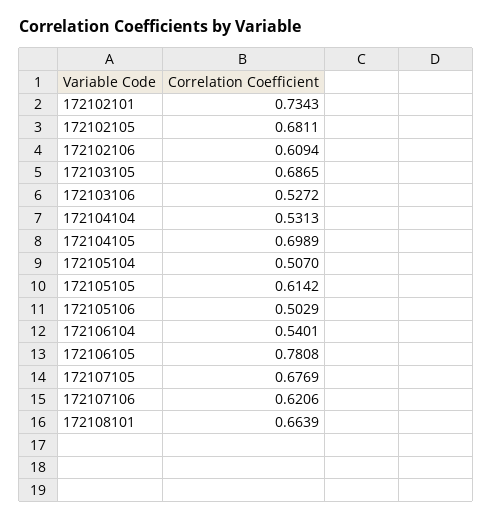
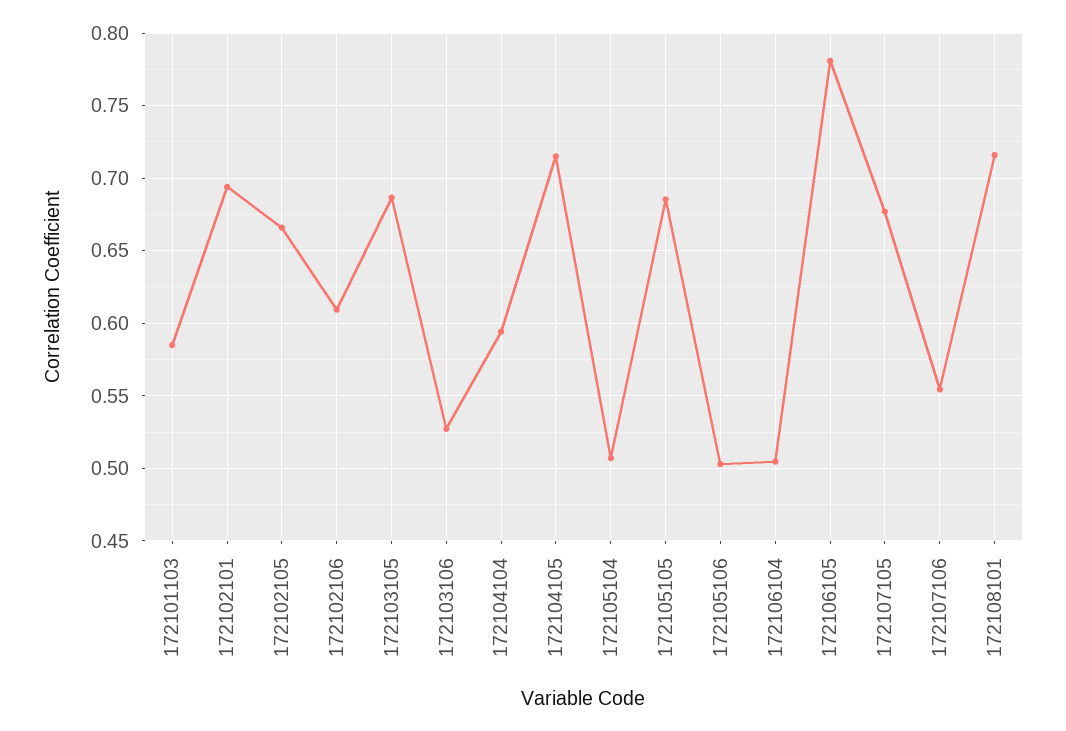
  {
-   "172102101": 0.7343,
+   "172102101": 0.695,
-   "172102105": 0.6811,
+   "172102105": 0.665,
    "172102106": 0.6094,
    "172103105": 0.6865,
    "172103106": 0.5272,
-   "172104104": 0.5313,
+   "172104104": 0.595,
-   "172104105": 0.6989,
+   "172104105": 0.715,
    "172105104": 0.507,
-   "172105105": 0.6142,
+   "172105105": 0.685,
    "172105106": 0.5029,
-   "172106104": 0.5401,
+   "172106104": 0.505,
    "172106105": 0.7808,
    "172107105": 0.6769,
-   "172107106": 0.6206,
+   "172107106": 0.555,
-   "172108101": 0.6639
+   "172108101": 0.715,
+   "172101103": 0.585
  }

